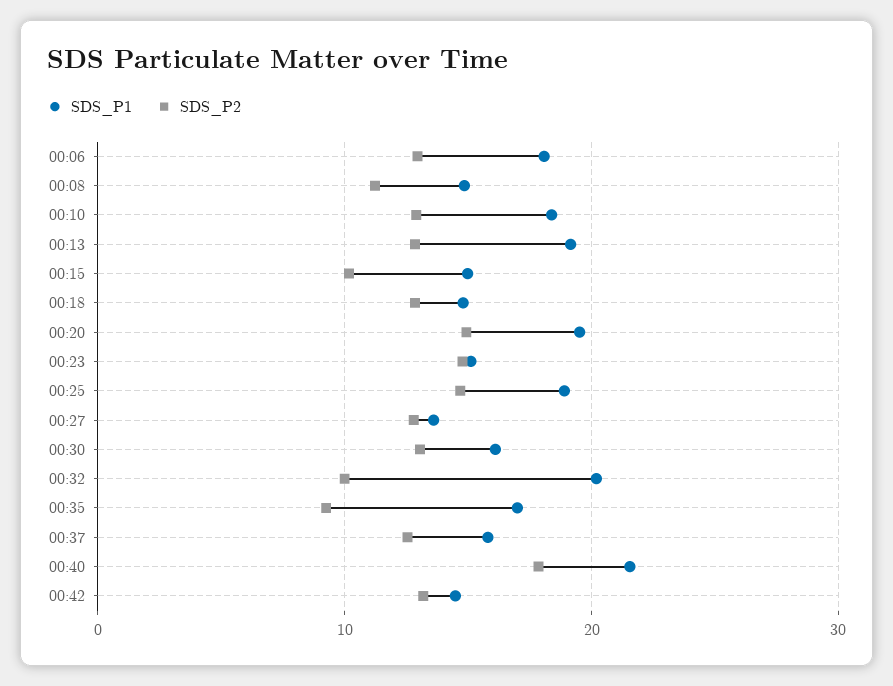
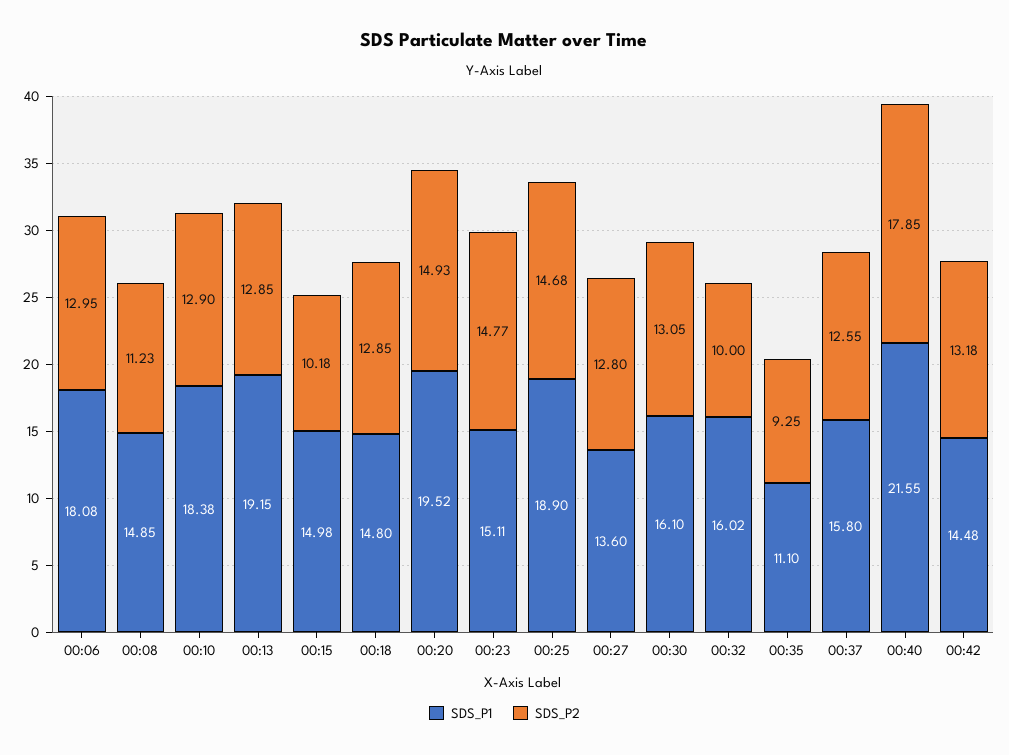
  {
    "SDS_P1": {
      "00:06": 18.08,
      "00:08": 14.85,
      "00:10": 18.38,
      "00:13": 19.15,
      "00:15": 14.98,
      "00:18": 14.8,
      "00:20": 19.52,
      "00:23": 15.11,
      "00:25": 18.9,
      "00:27": 13.6,
      "00:30": 16.1,
-     "00:32": 20,
+     "00:32": 16.02,
-     "00:35": 17,
+     "00:35": 11.1,
      "00:37": 15.8,
      "00:40": 21.55,
      "00:42": 14.48
    },
    "SDS_P2": {
      "00:06": 12.95,
      "00:08": 11.23,
      "00:10": 12.9,
      "00:13": 12.85,
      "00:15": 10.18,
      "00:18": 12.85,
      "00:20": 14.93,
      "00:23": 14.77,
      "00:25": 14.68,
      "00:27": 12.8,
      "00:30": 13.05,
      "00:32": 10,
      "00:35": 9.25,
      "00:37": 12.55,
      "00:40": 17.85,
      "00:42": 13.18
    }
  }

